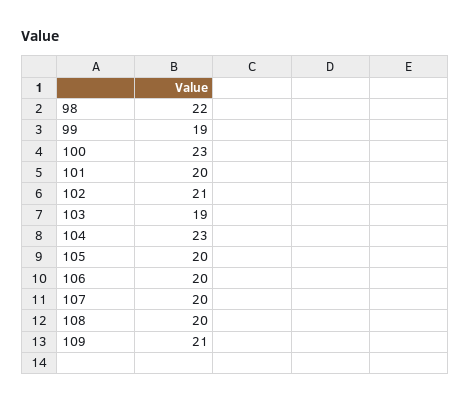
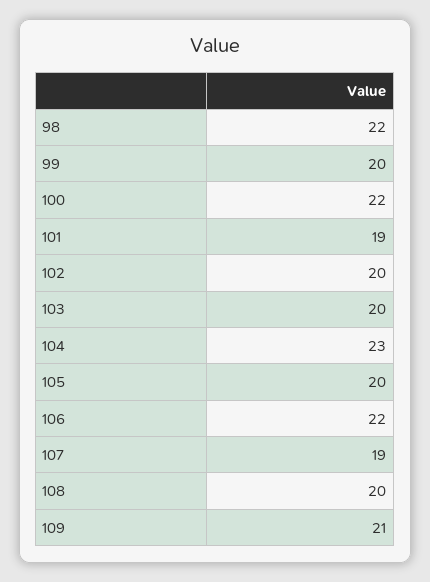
  {
    "98": 22,
-   "99": 19,
+   "99": 20,
-   "100": 23,
+   "100": 22,
-   "101": 20,
+   "101": 19,
-   "102": 21,
+   "102": 20,
-   "103": 19,
+   "103": 20,
    "104": 23,
    "105": 20,
-   "106": 20,
+   "106": 22,
-   "107": 20,
+   "107": 19,
    "108": 20,
    "109": 21
  }

